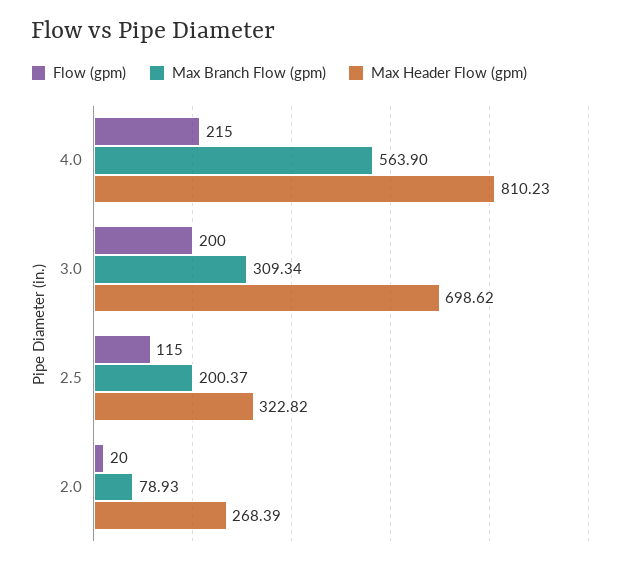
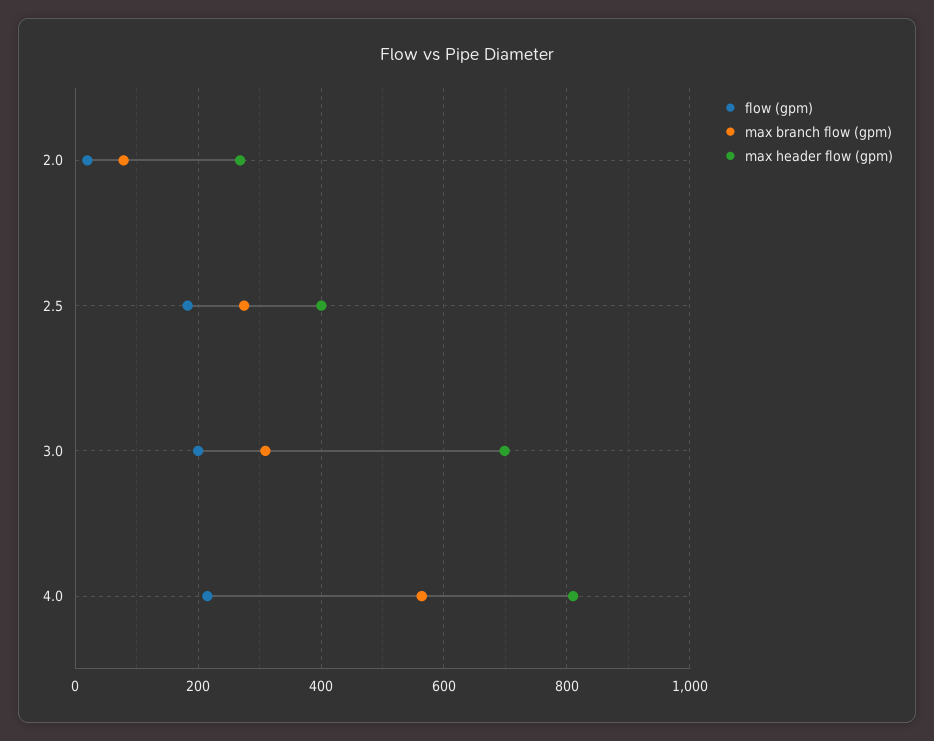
  {
    "Flow (gpm)": {
      "4.0": 215,
      "3.0": 200,
-     "2.5": 115,
+     "2.5": 180,
      "2.0": 20
    },
    "Max Branch Flow (gpm)": {
      "4.0": 563.9,
      "3.0": 309.34,
-     "2.5": 200.37,
+     "2.5": 280,
      "2.0": 78.93
    },
    "Max Header Flow (gpm)": {
      "4.0": 810.23,
      "3.0": 698.62,
-     "2.5": 322.82,
+     "2.5": 400,
      "2.0": 268.39
    }
  }

